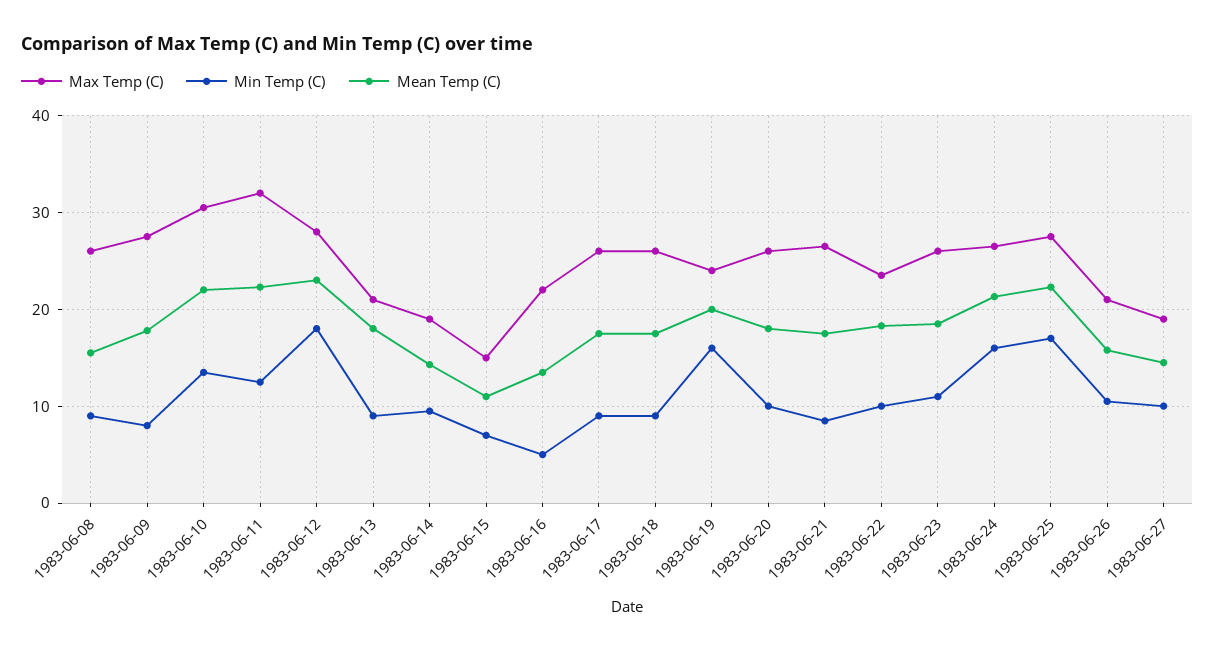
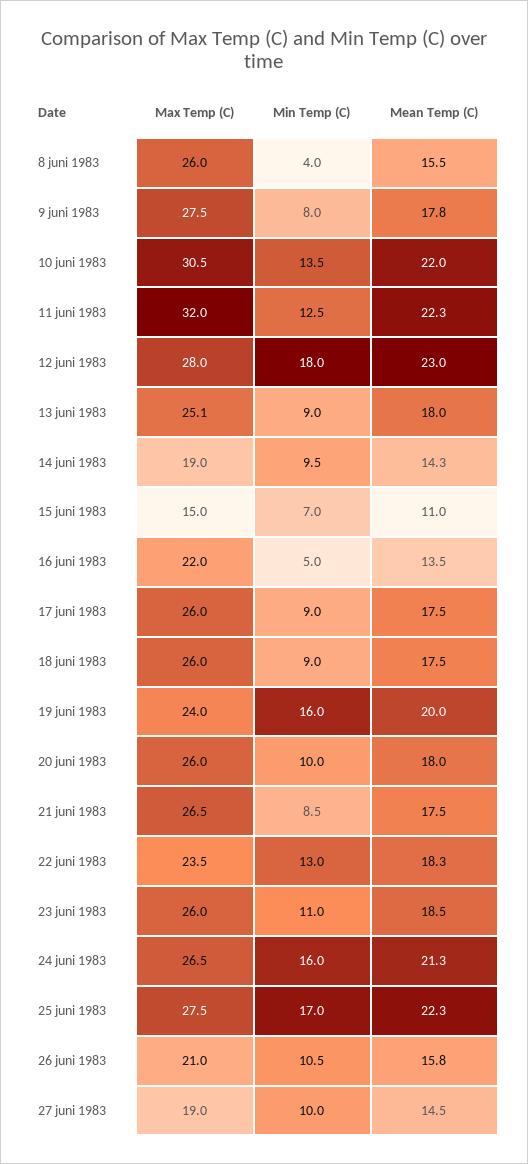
  {
    "Max Temp (C)": {
      "1983-06-08": 26,
      "1983-06-09": 27.5,
      "1983-06-10": 30.5,
      "1983-06-11": 32,
      "1983-06-12": 28,
-     "1983-06-13": 21,
+     "1983-06-13": 25.1,
      "1983-06-14": 19,
      "1983-06-15": 15,
      "1983-06-16": 22,
      "1983-06-17": 26,
      "1983-06-18": 26,
      "1983-06-19": 24,
      "1983-06-20": 26,
      "1983-06-21": 26.5,
      "1983-06-22": 23.5,
      "1983-06-23": 26,
      "1983-06-24": 26.5,
      "1983-06-25": 27.5,
      "1983-06-26": 21,
      "1983-06-27": 19
    },
    "Min Temp (C)": {
-     "1983-06-08": 9,
+     "1983-06-08": 4,
      "1983-06-09": 8,
      "1983-06-10": 13.5,
      "1983-06-11": 12.5,
      "1983-06-12": 18,
      "1983-06-13": 9,
      "1983-06-14": 9.5,
      "1983-06-15": 7,
      "1983-06-16": 5,
      "1983-06-17": 9,
      "1983-06-18": 9,
      "1983-06-19": 16,
      "1983-06-20": 10,
      "1983-06-21": 8.5,
-     "1983-06-22": 10,
+     "1983-06-22": 13,
      "1983-06-23": 11,
      "1983-06-24": 16,
      "1983-06-25": 17,
      "1983-06-26": 10.5,
      "1983-06-27": 10
    },
    "Mean Temp (C)": {
      "1983-06-08": 15.5,
      "1983-06-09": 17.8,
      "1983-06-10": 22,
      "1983-06-11": 22.3,
      "1983-06-12": 23,
      "1983-06-13": 18,
      "1983-06-14": 14.3,
      "1983-06-15": 11,
      "1983-06-16": 13.5,
      "1983-06-17": 17.5,
      "1983-06-18": 17.5,
      "1983-06-19": 20,
      "1983-06-20": 18,
      "1983-06-21": 17.5,
      "1983-06-22": 18.3,
      "1983-06-23": 18.5,
      "1983-06-24": 21.3,
      "1983-06-25": 22.3,
      "1983-06-26": 15.8,
      "1983-06-27": 14.5
    }
  }

